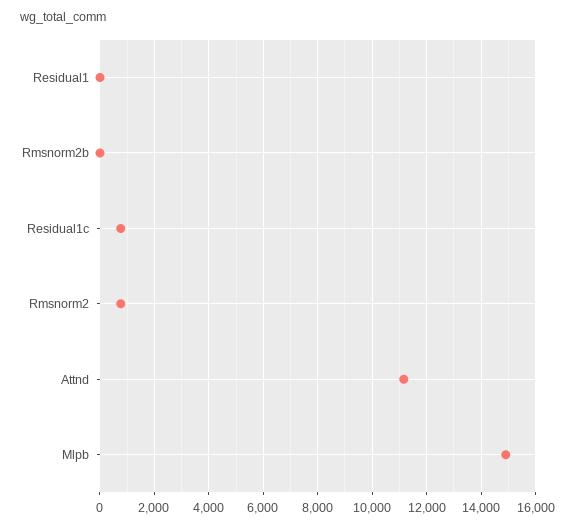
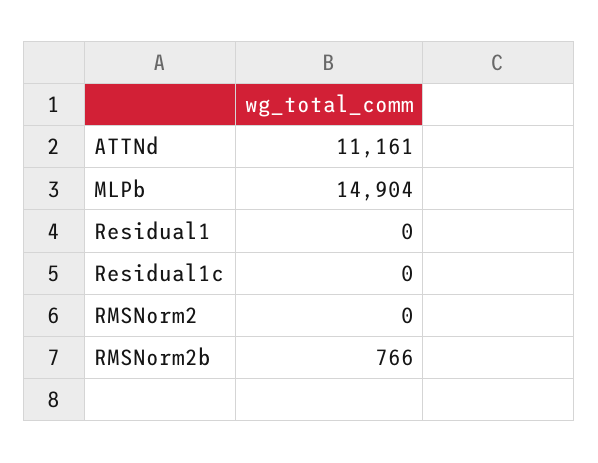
  {
    "Residual1": 0,
-   "Rmsnorm2b": 0,
+   "Rmsnorm2b": 766,
-   "Residual1c": 750,
+   "Residual1c": 0,
-   "Rmsnorm2": 750,
+   "Rmsnorm2": 0,
    "Attnd": 11161,
    "Mlpb": 14904
  }

